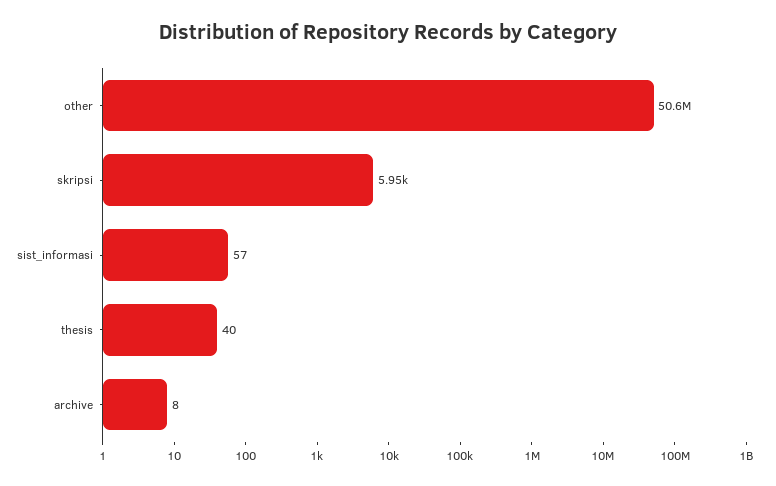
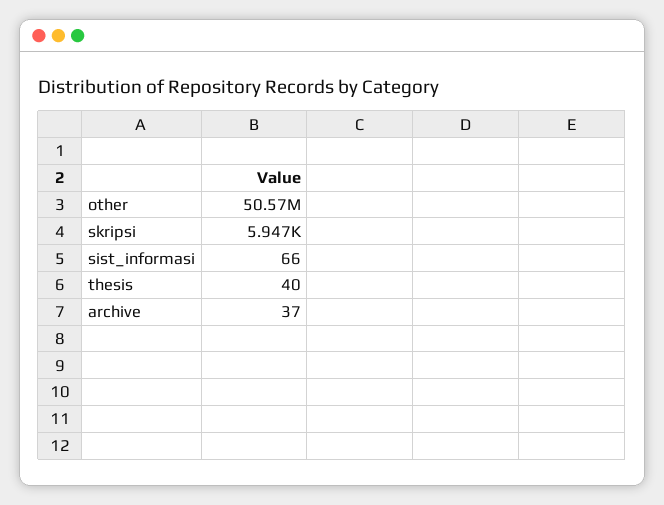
  {
    "other": 50570000,
    "skripsi": 5947,
-   "sist_informasi": 57,
+   "sist_informasi": 66,
    "thesis": 40,
-   "archive": 8
+   "archive": 37
  }

